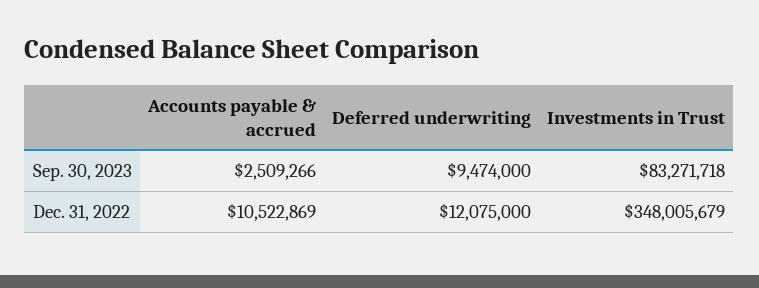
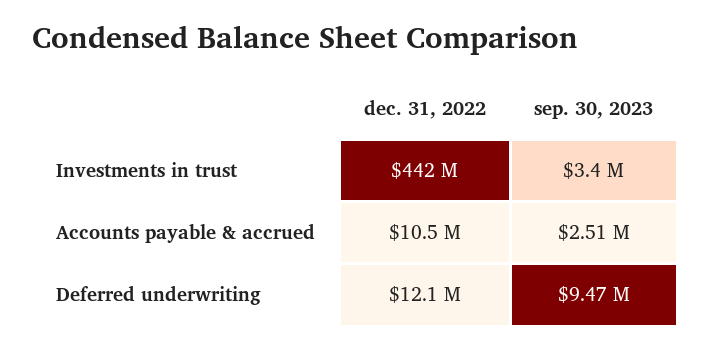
  {
    "Accounts payable & accrued": {
      "Sep. 30, 2023": 2509266,
      "Dec. 31, 2022": 10522869
    },
    "Deferred underwriting": {
      "Sep. 30, 2023": 9474000,
      "Dec. 31, 2022": 12075000
    },
    "Investments in Trust": {
-     "Sep. 30, 2023": 83271718,
+     "Sep. 30, 2023": 3400000,
-     "Dec. 31, 2022": 348005679
+     "Dec. 31, 2022": 442000000
    }
  }

